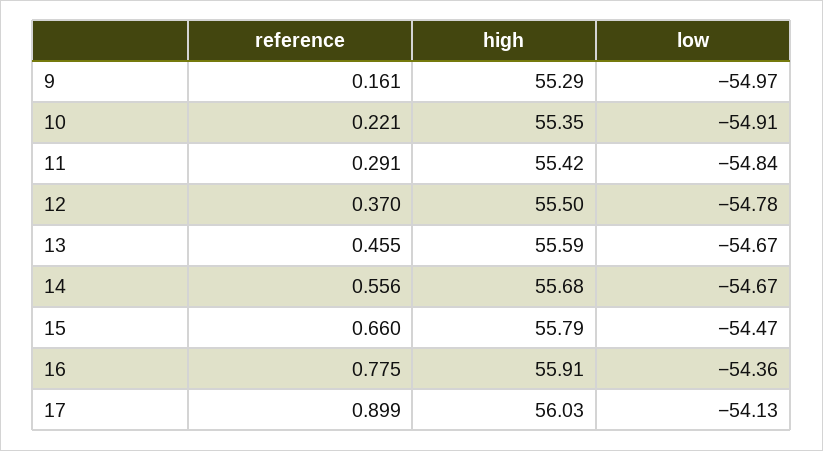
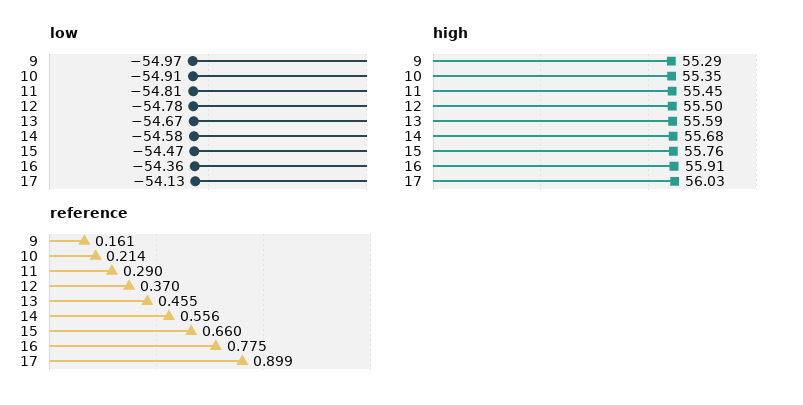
  {
    "reference": {
      "9": 0.161,
-     "10": 0.221,
+     "10": 0.214,
-     "11": 0.291,
+     "11": 0.29,
      "12": 0.37,
      "13": 0.455,
      "14": 0.556,
      "15": 0.66,
      "16": 0.775,
      "17": 0.899
    },
    "high": {
      "9": 55.29,
      "10": 55.35,
-     "11": 55.42,
+     "11": 55.45,
      "12": 55.5,
      "13": 55.59,
      "14": 55.68,
-     "15": 55.79,
+     "15": 55.76,
      "16": 55.91,
      "17": 56.03
    },
    "low": {
      "9": -54.97,
      "10": -54.91,
-     "11": -54.84,
+     "11": -54.81,
      "12": -54.78,
      "13": -54.67,
-     "14": -54.67,
+     "14": -54.58,
      "15": -54.47,
      "16": -54.36,
      "17": -54.13
    }
  }

